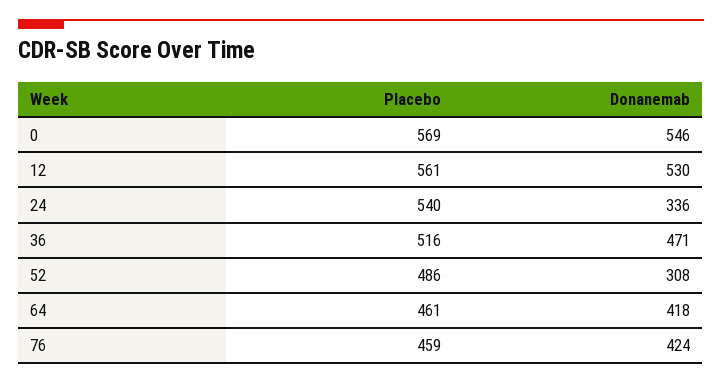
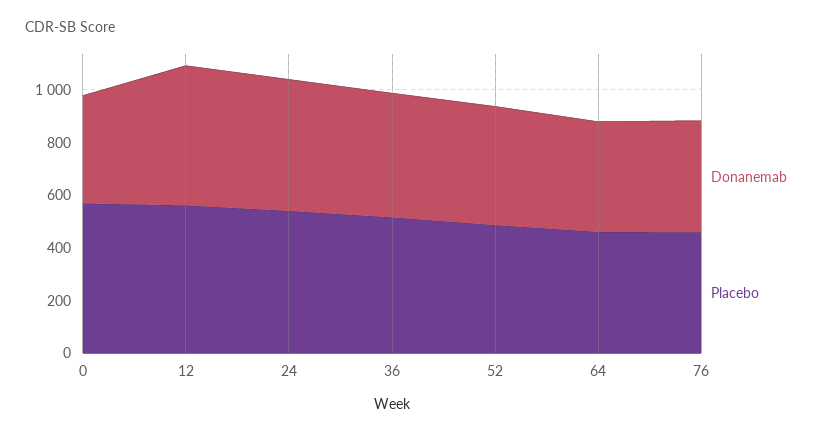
  {
    "Placebo": {
      "0": 569,
      "12": 561,
      "24": 540,
      "36": 516,
      "52": 486,
      "64": 461,
      "76": 459
    },
    "Donanemab": {
-     "0": 546,
+     "0": 400,
      "12": 530,
-     "24": 336,
+     "24": 500,
      "36": 471,
-     "52": 308,
+     "52": 450,
      "64": 418,
      "76": 424
    }
  }

